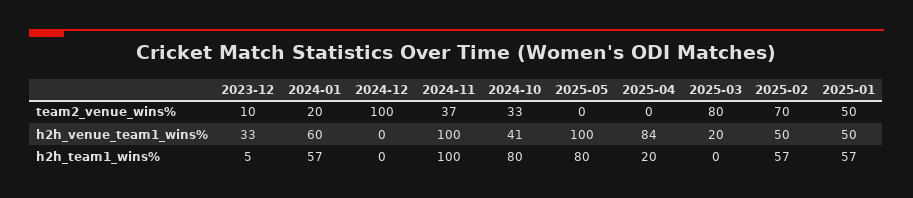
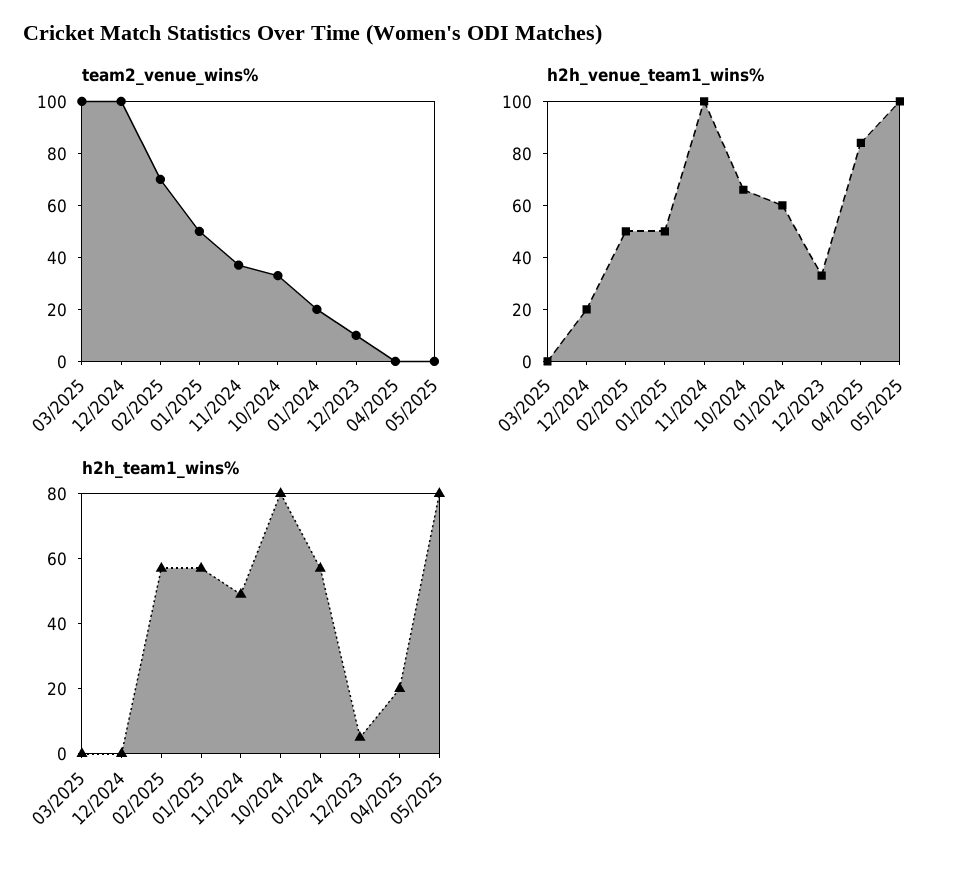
  {
    "team2_venue_wins%": {
      "2023-12": 10,
      "2024-01": 20,
      "2024-12": 100,
      "2024-11": 37,
      "2024-10": 33,
      "2025-05": 0,
      "2025-04": 0,
-     "2025-03": 80,
+     "2025-03": 100,
      "2025-02": 70,
      "2025-01": 50
    },
    "h2h_venue_team1_wins%": {
      "2023-12": 33,
      "2024-01": 60,
-     "2024-12": 0,
+     "2024-12": 20,
      "2024-11": 100,
-     "2024-10": 41,
+     "2024-10": 65,
      "2025-05": 100,
      "2025-04": 84,
-     "2025-03": 20,
+     "2025-03": 0,
      "2025-02": 50,
      "2025-01": 50
    },
    "h2h_team1_wins%": {
      "2023-12": 5,
      "2024-01": 57,
      "2024-12": 0,
-     "2024-11": 100,
+     "2024-11": 50,
      "2024-10": 80,
      "2025-05": 80,
      "2025-04": 20,
      "2025-03": 0,
      "2025-02": 57,
      "2025-01": 57
    }
  }

